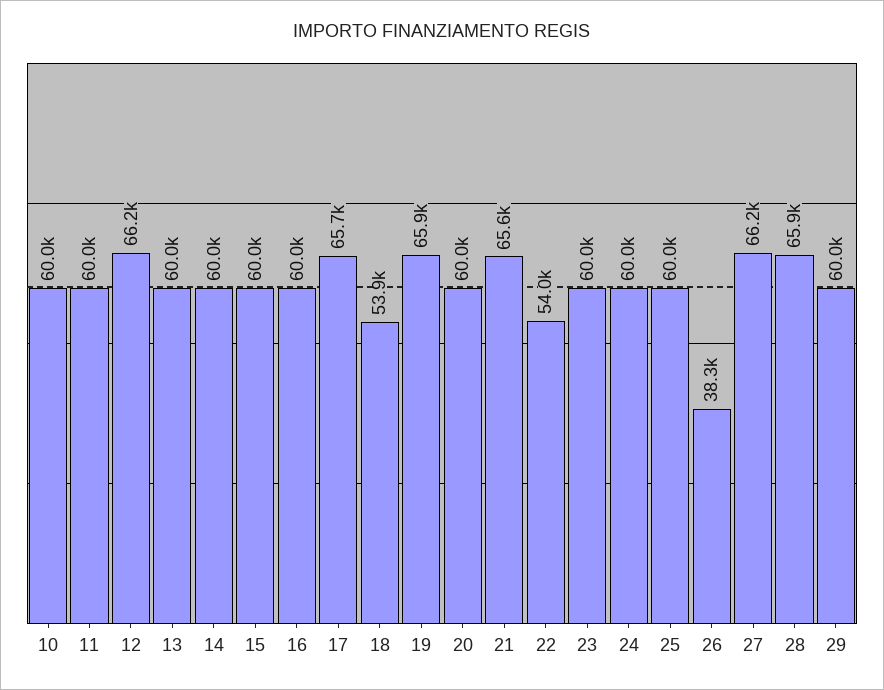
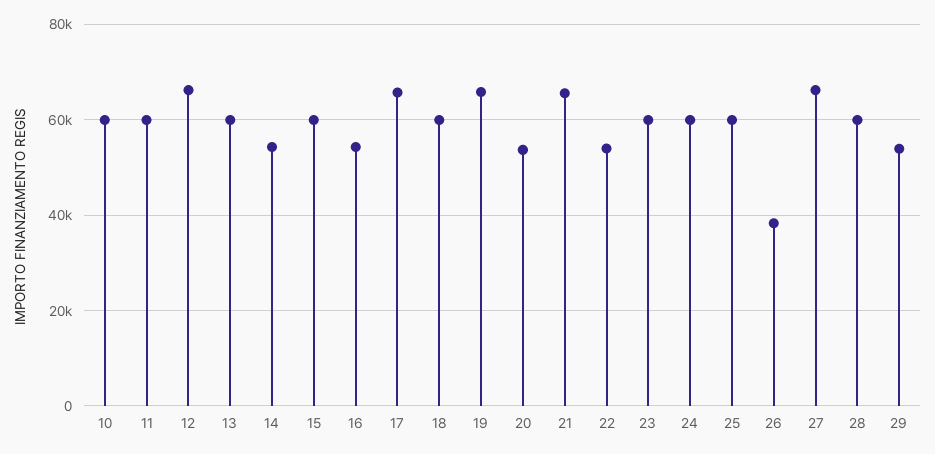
  {
    "10": 60000,
    "11": 60000,
    "12": 66200,
    "13": 60000,
-   "14": 60000,
+   "14": 54000,
    "15": 60000,
-   "16": 60000,
+   "16": 54000,
    "17": 65700,
-   "18": 53900,
+   "18": 60000,
    "19": 65900,
-   "20": 60000,
+   "20": 54000,
    "21": 65600,
    "22": 54000,
    "23": 60000,
    "24": 60000,
    "25": 60000,
    "26": 38300,
    "27": 66200,
-   "28": 65900,
+   "28": 60000,
-   "29": 60000
+   "29": 54000
  }

